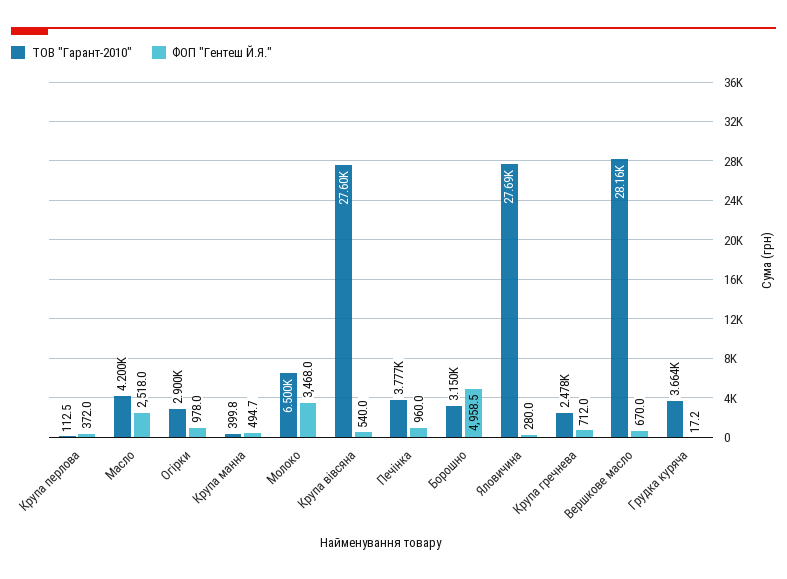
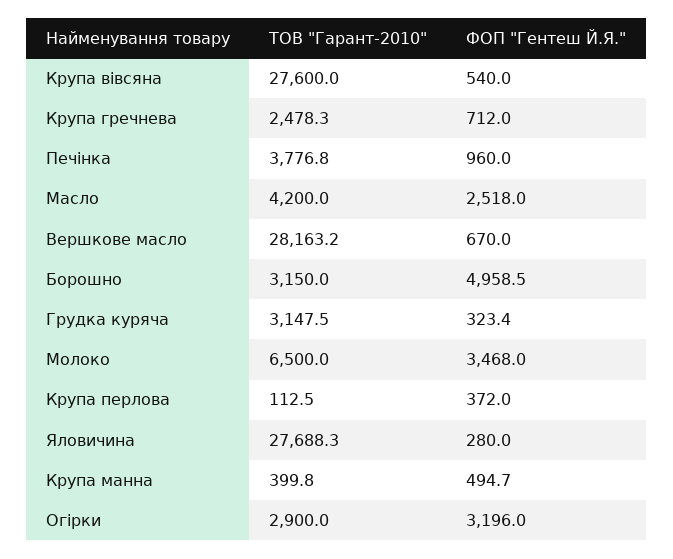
  {
    "ТОВ \"Гарант-2010\"": {
      "Крупа перлова": 112.5,
      "Масло": 4200,
      "Огірки": 2900,
      "Крупа манна": 399.8,
      "Молоко": 6500,
      "Крупа вівсяна": 27600,
      "Печінка": 3776.8,
      "Борошно": 3150,
      "Яловичина": 27688.3,
      "Крупа гречнева": 2478.3,
      "Вершкове масло": 28163.2,
-     "Грудка куряча": 3664
+     "Грудка куряча": 3147.5
    },
    "ФОП \"Гентеш Й.Я.\"": {
      "Крупа перлова": 372,
      "Масло": 2518,
-     "Огірки": 978,
+     "Огірки": 3196,
      "Крупа манна": 494.7,
      "Молоко": 3468,
      "Крупа вівсяна": 540,
      "Печінка": 960,
      "Борошно": 4958.5,
      "Яловичина": 280,
      "Крупа гречнева": 712,
      "Вершкове масло": 670,
-     "Грудка куряча": 17.2
+     "Грудка куряча": 323.4
    }
  }

